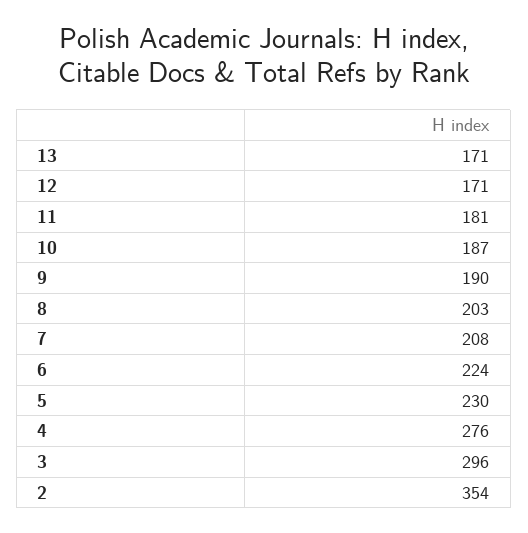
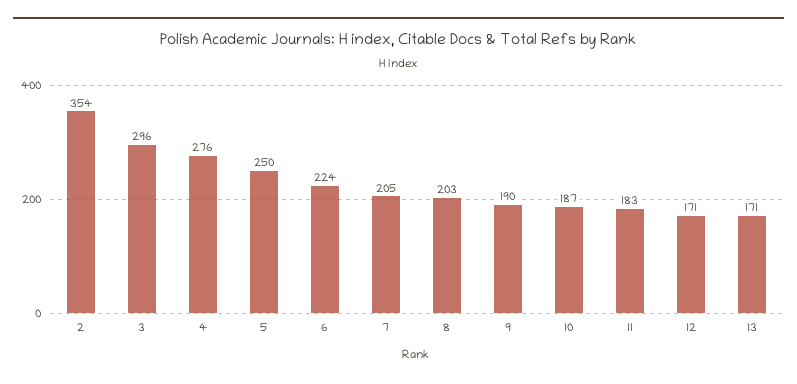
  {
    "13": 171,
    "12": 171,
-   "11": 181,
+   "11": 183,
    "10": 187,
    "9": 190,
    "8": 203,
-   "7": 208,
+   "7": 205,
    "6": 224,
-   "5": 230,
+   "5": 250,
    "4": 276,
    "3": 296,
    "2": 354
  }

